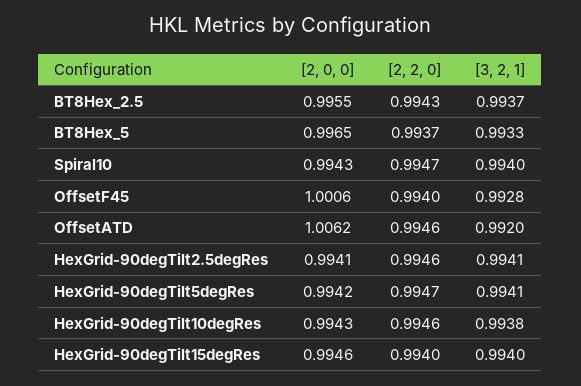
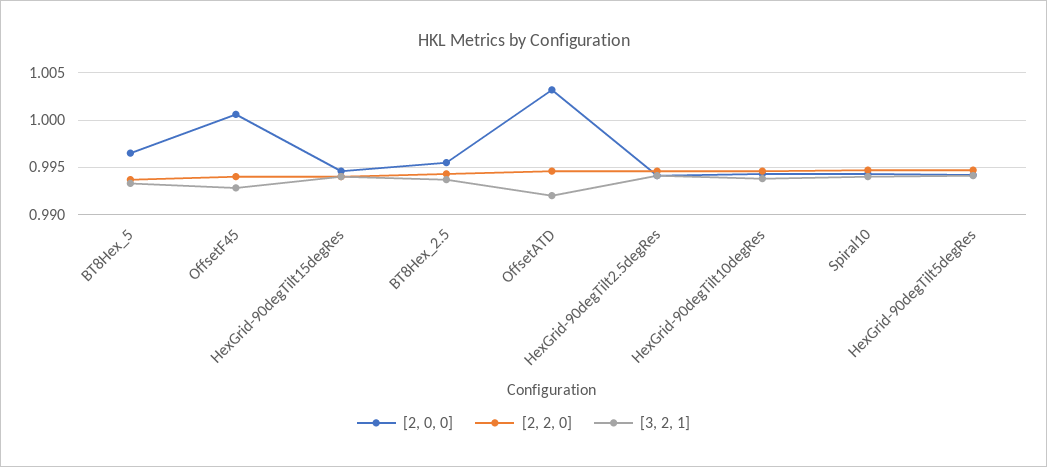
  {
    "[2, 0, 0]": {
      "BT8Hex_2.5": 0.9955,
      "BT8Hex_5": 0.9965,
      "Spiral10": 0.9943,
      "OffsetF45": 1.0006,
-     "OffsetATD": 1.0062,
+     "OffsetATD": 1.003,
      "HexGrid-90degTilt2.5degRes": 0.9941,
      "HexGrid-90degTilt5degRes": 0.9942,
      "HexGrid-90degTilt10degRes": 0.9943,
      "HexGrid-90degTilt15degRes": 0.9946
    },
    "[2, 2, 0]": {
      "BT8Hex_2.5": 0.9943,
      "BT8Hex_5": 0.9937,
      "Spiral10": 0.9947,
      "OffsetF45": 0.994,
      "OffsetATD": 0.9946,
      "HexGrid-90degTilt2.5degRes": 0.9946,
      "HexGrid-90degTilt5degRes": 0.9947,
      "HexGrid-90degTilt10degRes": 0.9946,
      "HexGrid-90degTilt15degRes": 0.994
    },
    "[3, 2, 1]": {
      "BT8Hex_2.5": 0.9937,
      "BT8Hex_5": 0.9933,
      "Spiral10": 0.994,
      "OffsetF45": 0.9928,
      "OffsetATD": 0.992,
      "HexGrid-90degTilt2.5degRes": 0.9941,
      "HexGrid-90degTilt5degRes": 0.9941,
      "HexGrid-90degTilt10degRes": 0.9938,
      "HexGrid-90degTilt15degRes": 0.994
    }
  }

